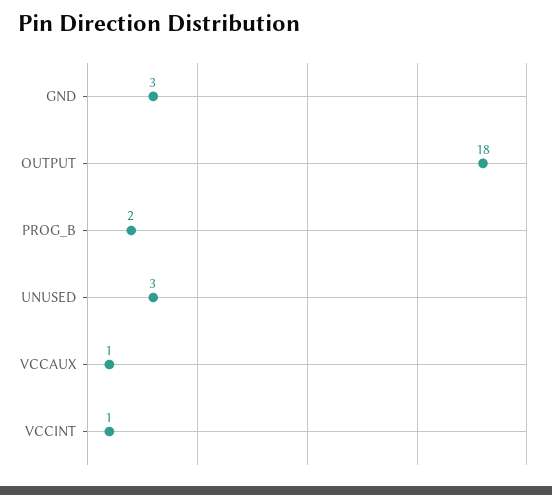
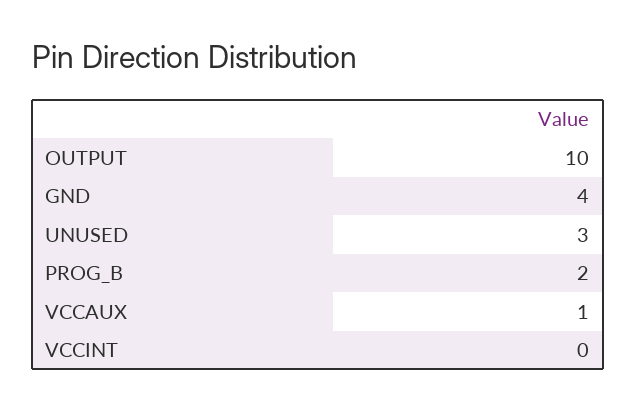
  {
-   "GND": 3,
+   "GND": 4,
-   "OUTPUT": 18,
+   "OUTPUT": 10,
    "PROG_B": 2,
    "UNUSED": 3,
    "VCCAUX": 1,
-   "VCCINT": 1
+   "VCCINT": 0
  }

